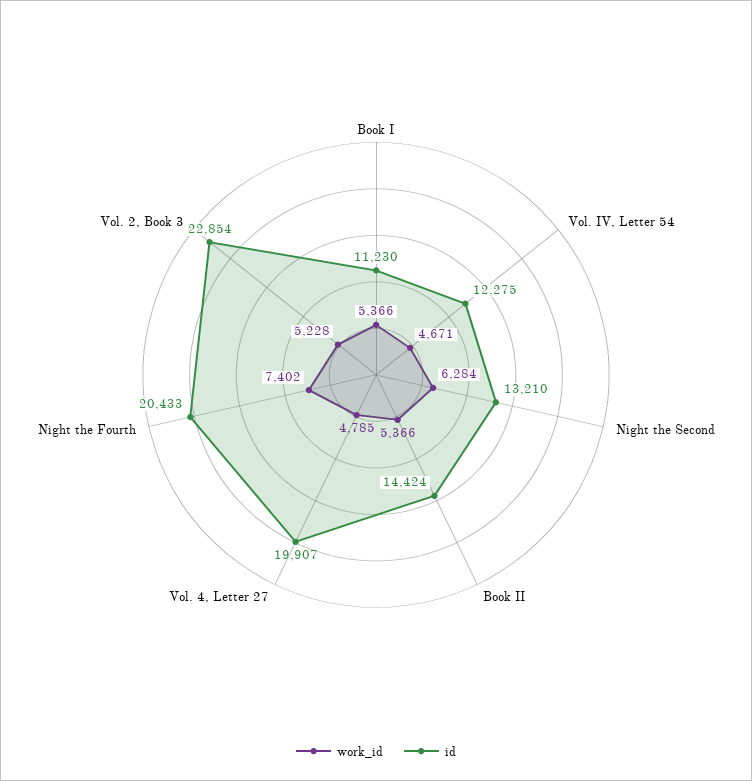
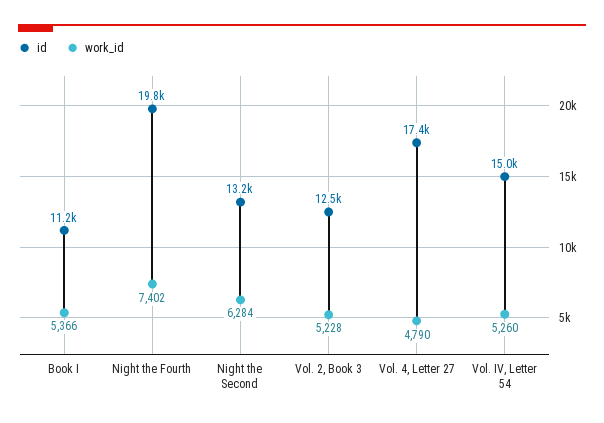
  {
    "work_id": {
      "Book I": 5366,
-     "Vol. IV, Letter 54": 4671,
+     "Vol. IV, Letter 54": 5260,
      "Night the Second": 6284,
-     "Book II": 5366,
-     "Vol. 4, Letter 27": 4785,
+     "Vol. 4, Letter 27": 4790,
      "Night the Fourth": 7402,
      "Vol. 2, Book 3": 5228
    },
    "id": {
      "Book I": 11230,
-     "Vol. IV, Letter 54": 12275,
+     "Vol. IV, Letter 54": 15000,
      "Night the Second": 13210,
-     "Book II": 14424,
-     "Vol. 4, Letter 27": 19907,
+     "Vol. 4, Letter 27": 17400,
-     "Night the Fourth": 20433,
+     "Night the Fourth": 19800,
-     "Vol. 2, Book 3": 22854
+     "Vol. 2, Book 3": 12500
    }
  }

